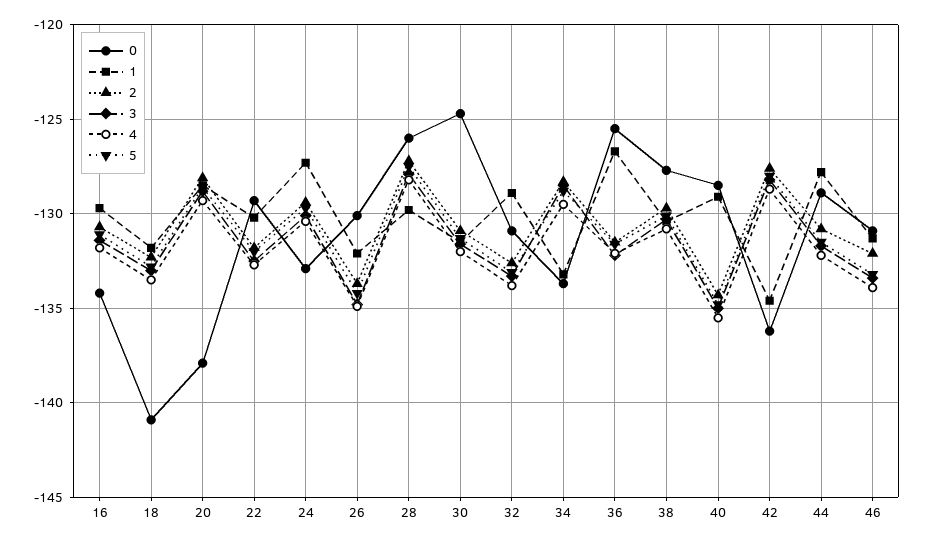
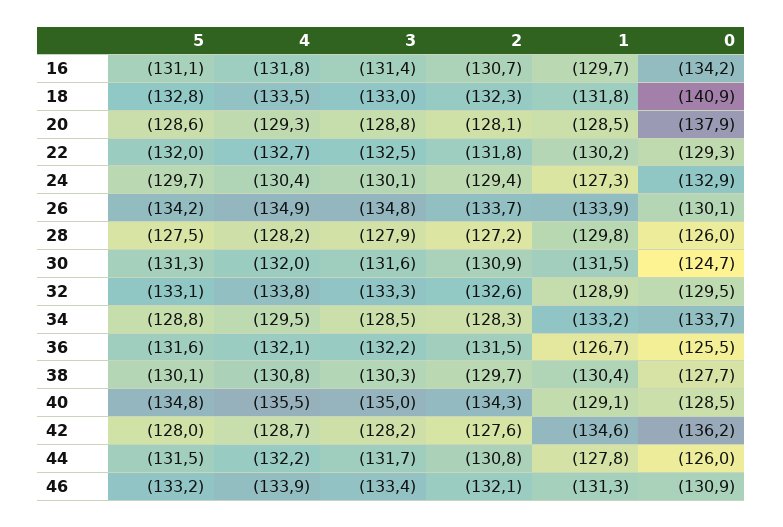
  {
    "0": {
      "16": -134.2,
      "18": -140.9,
      "20": -137.9,
      "22": -129.3,
      "24": -132.9,
      "26": -130.1,
      "28": -126,
      "30": -124.7,
-     "32": -131,
+     "32": -129.5,
      "34": -133.7,
      "36": -125.5,
      "38": -127.7,
      "40": -128.5,
      "42": -136.2,
-     "44": -129,
+     "44": -126,
      "46": -130.9
    },
    "1": {
      "16": -129.7,
      "18": -131.8,
      "20": -128.5,
      "22": -130.2,
      "24": -127.3,
-     "26": -132,
+     "26": -133.9,
      "28": -129.8,
      "30": -131.5,
      "32": -128.9,
      "34": -133.2,
      "36": -126.7,
      "38": -130.4,
      "40": -129.1,
      "42": -134.6,
      "44": -127.8,
      "46": -131.3
    },
    "2": {
      "16": -130.7,
      "18": -132.3,
      "20": -128.1,
      "22": -131.8,
      "24": -129.4,
      "26": -133.7,
      "28": -127.2,
      "30": -130.9,
      "32": -132.6,
      "34": -128.3,
      "36": -131.5,
      "38": -129.7,
      "40": -134.3,
      "42": -127.6,
      "44": -130.8,
      "46": -132.1
    },
    "3": {
      "16": -131.4,
      "18": -133,
      "20": -128.8,
      "22": -132.5,
      "24": -130.1,
      "26": -134.8,
      "28": -127.9,
      "30": -131.6,
      "32": -133.3,
      "34": -128.5,
      "36": -132.2,
      "38": -130.3,
      "40": -135,
      "42": -128.2,
      "44": -131.7,
      "46": -133.4
    },
    "4": {
      "16": -131.8,
      "18": -133.5,
      "20": -129.3,
      "22": -132.7,
      "24": -130.4,
      "26": -134.9,
      "28": -128.2,
      "30": -132,
      "32": -133.8,
      "34": -129.5,
      "36": -132.1,
      "38": -130.8,
      "40": -135.5,
      "42": -128.7,
      "44": -132.2,
      "46": -133.9
    },
    "5": {
      "16": -131.1,
      "18": -132.8,
      "20": -128.6,
      "22": -132,
      "24": -129.7,
      "26": -134.2,
      "28": -127.5,
      "30": -131.3,
      "32": -133.1,
      "34": -128.8,
      "36": -131.6,
      "38": -130.1,
      "40": -134.8,
      "42": -128,
      "44": -131.5,
      "46": -133.2
    }
  }

